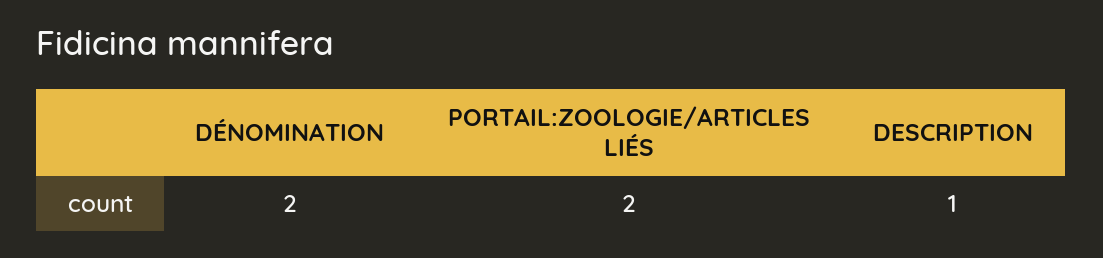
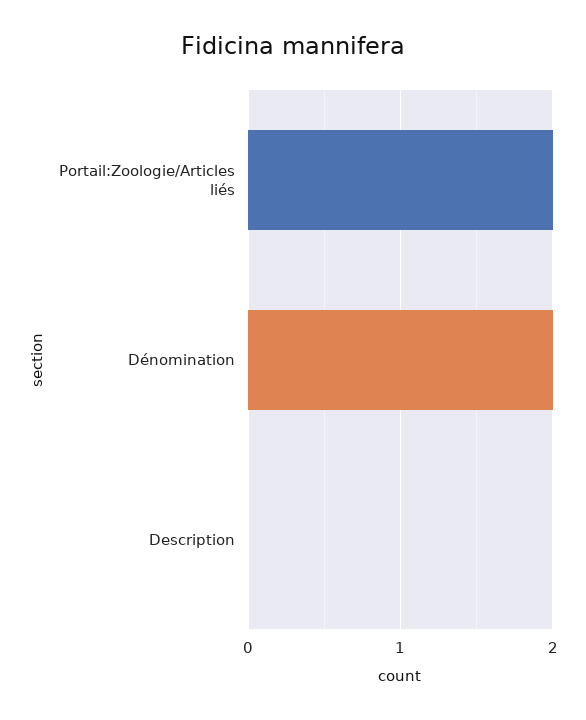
  {
    "DÉNOMINATION": 2,
    "PORTAIL:ZOOLOGIE/ARTICLES LIÉS": 2,
-   "DESCRIPTION": 1
+   "DESCRIPTION": 0
  }

